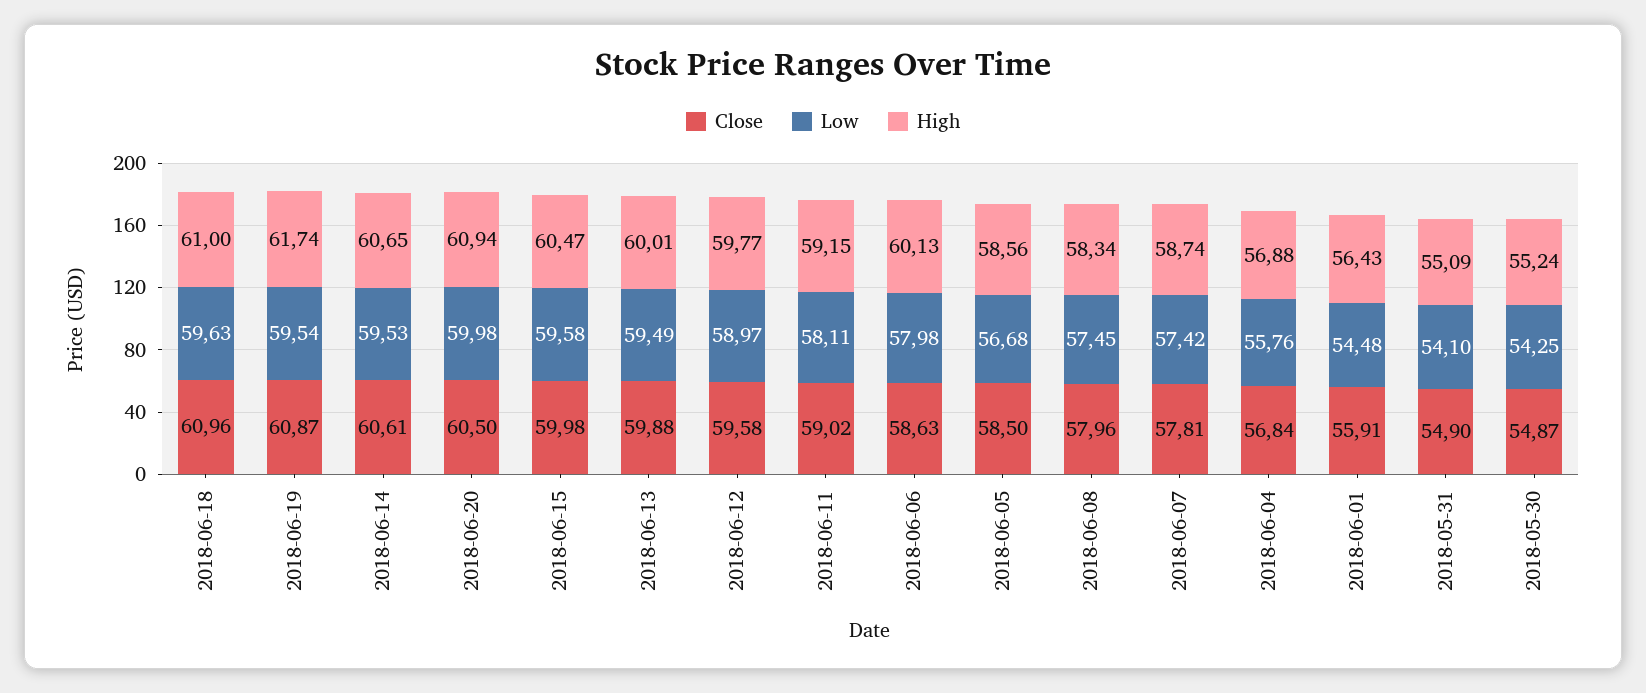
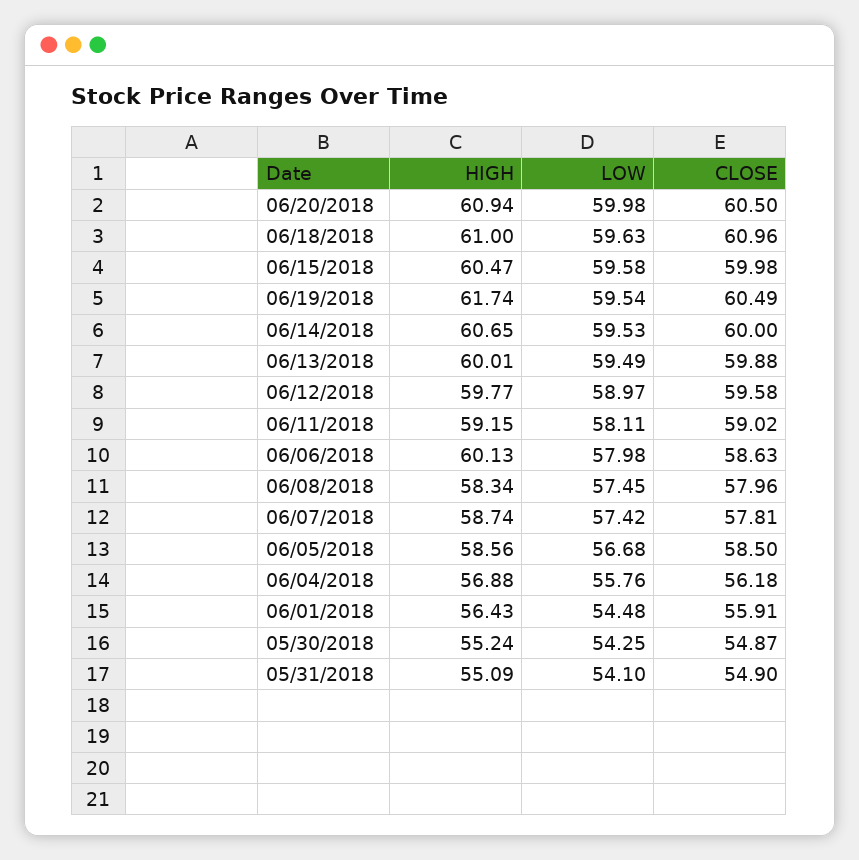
  {
    "Close": {
      "2018-06-18": 60.96,
-     "2018-06-19": 60.87,
+     "2018-06-19": 60.49,
-     "2018-06-14": 60.61,
+     "2018-06-14": 60,
      "2018-06-20": 60.5,
      "2018-06-15": 59.98,
      "2018-06-13": 59.88,
      "2018-06-12": 59.58,
      "2018-06-11": 59.02,
      "2018-06-06": 58.63,
      "2018-06-05": 58.5,
      "2018-06-08": 57.96,
      "2018-06-07": 57.81,
-     "2018-06-04": 56.84,
+     "2018-06-04": 56.18,
      "2018-06-01": 55.91,
      "2018-05-31": 54.9,
      "2018-05-30": 54.87
    },
    "Low": {
      "2018-06-18": 59.63,
      "2018-06-19": 59.54,
      "2018-06-14": 59.53,
      "2018-06-20": 59.98,
      "2018-06-15": 59.58,
      "2018-06-13": 59.49,
      "2018-06-12": 58.97,
      "2018-06-11": 58.11,
      "2018-06-06": 57.98,
      "2018-06-05": 56.68,
      "2018-06-08": 57.45,
      "2018-06-07": 57.42,
      "2018-06-04": 55.76,
      "2018-06-01": 54.48,
      "2018-05-31": 54.1,
      "2018-05-30": 54.25
    },
    "High": {
      "2018-06-18": 61,
      "2018-06-19": 61.74,
      "2018-06-14": 60.65,
      "2018-06-20": 60.94,
      "2018-06-15": 60.47,
      "2018-06-13": 60.01,
      "2018-06-12": 59.77,
      "2018-06-11": 59.15,
      "2018-06-06": 60.13,
      "2018-06-05": 58.56,
      "2018-06-08": 58.34,
      "2018-06-07": 58.74,
      "2018-06-04": 56.88,
      "2018-06-01": 56.43,
      "2018-05-31": 55.09,
      "2018-05-30": 55.24
    }
  }

